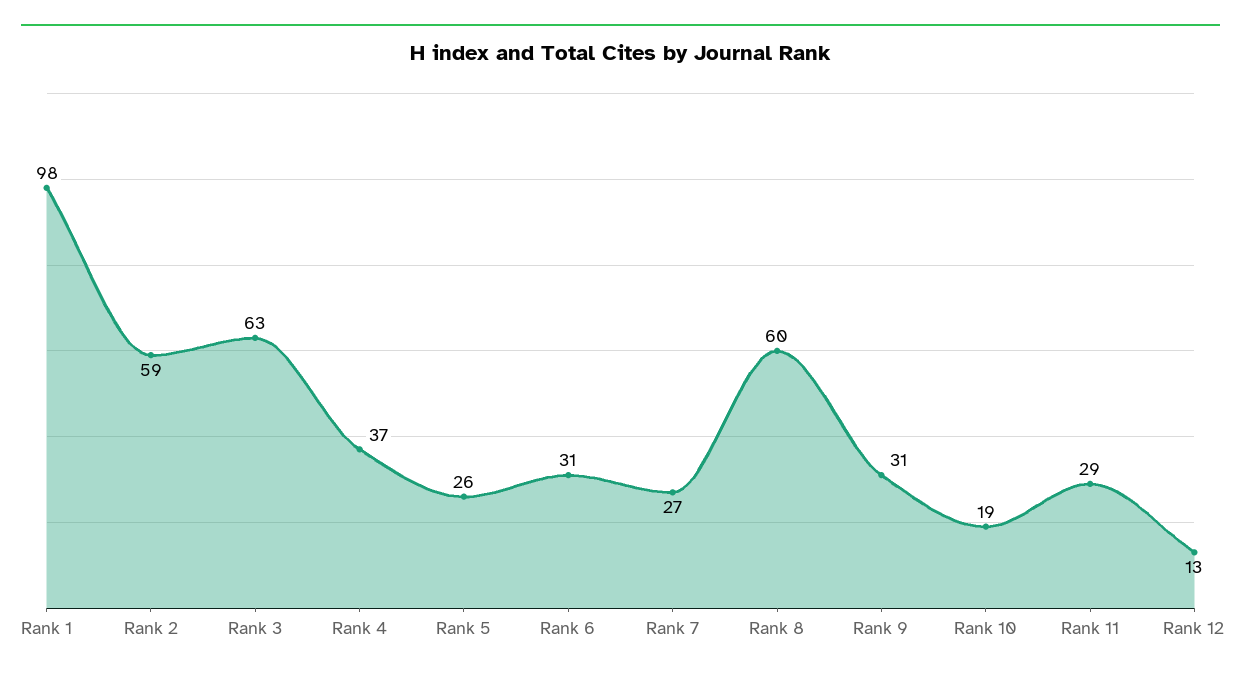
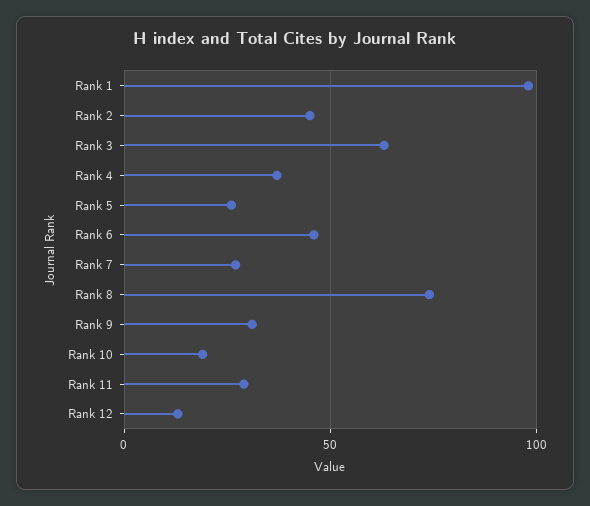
  {
    "Rank 1": 98,
-   "Rank 2": 59,
+   "Rank 2": 45,
    "Rank 3": 63,
    "Rank 4": 37,
    "Rank 5": 26,
-   "Rank 6": 31,
+   "Rank 6": 45,
    "Rank 7": 27,
-   "Rank 8": 60,
+   "Rank 8": 75,
    "Rank 9": 31,
    "Rank 10": 19,
    "Rank 11": 29,
    "Rank 12": 13
  }

